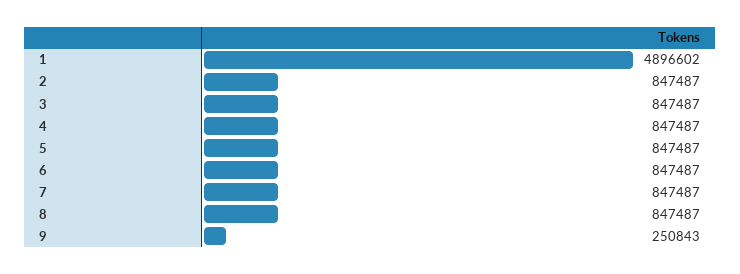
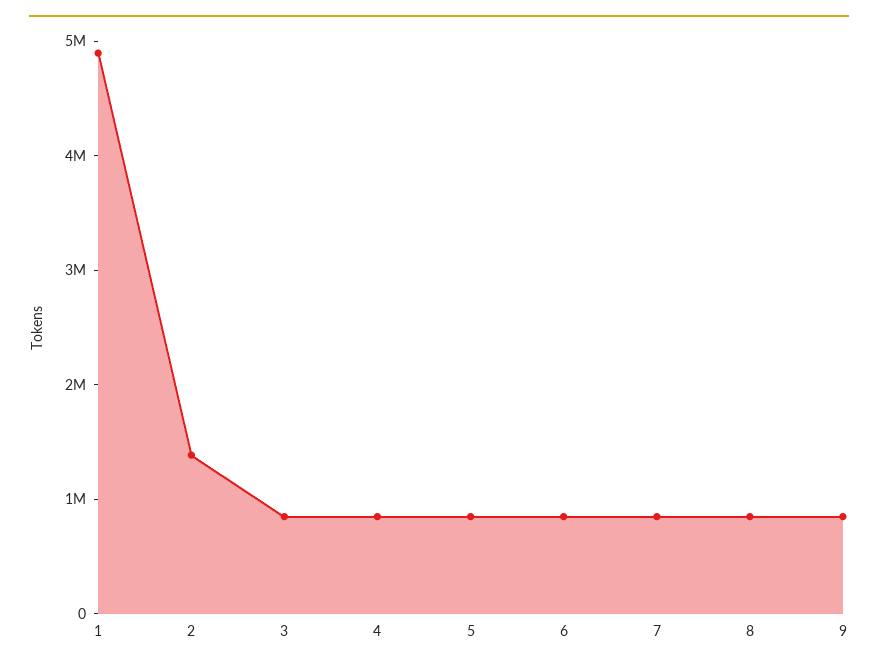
  {
    "1": 4896602,
-   "2": 847487,
+   "2": 1400000,
    "3": 847487,
    "4": 847487,
    "5": 847487,
    "6": 847487,
    "7": 847487,
    "8": 847487,
-   "9": 250843
+   "9": 800000
  }

